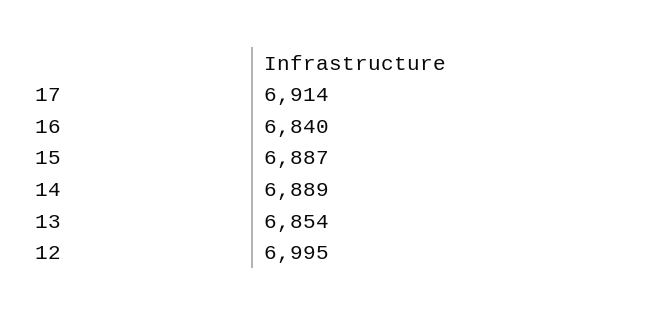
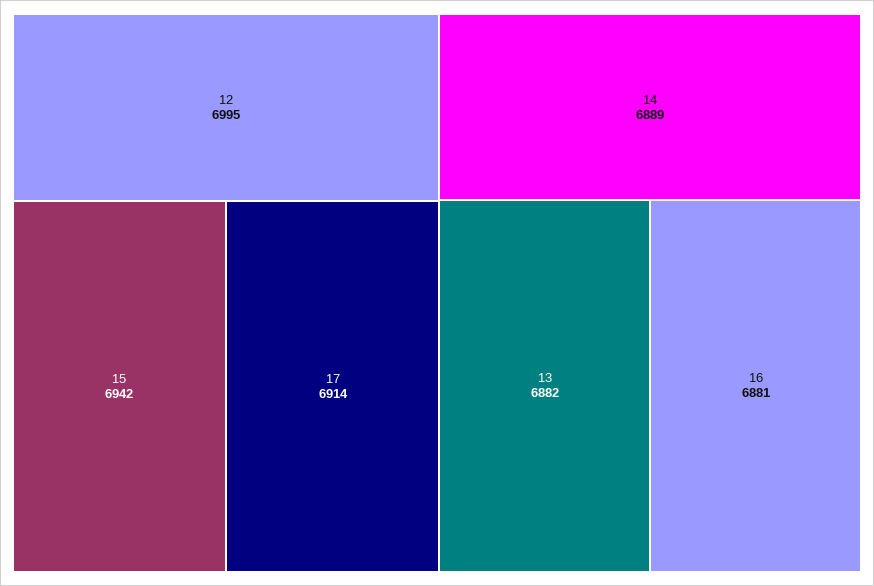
  {
    "17": 6914,
-   "16": 6840,
+   "16": 6881,
-   "15": 6887,
+   "15": 6942,
    "14": 6889,
-   "13": 6854,
+   "13": 6882,
    "12": 6995
  }

